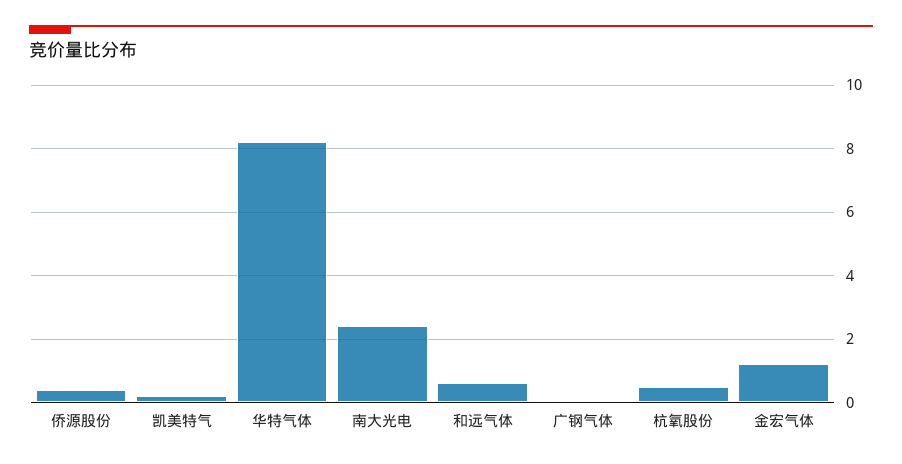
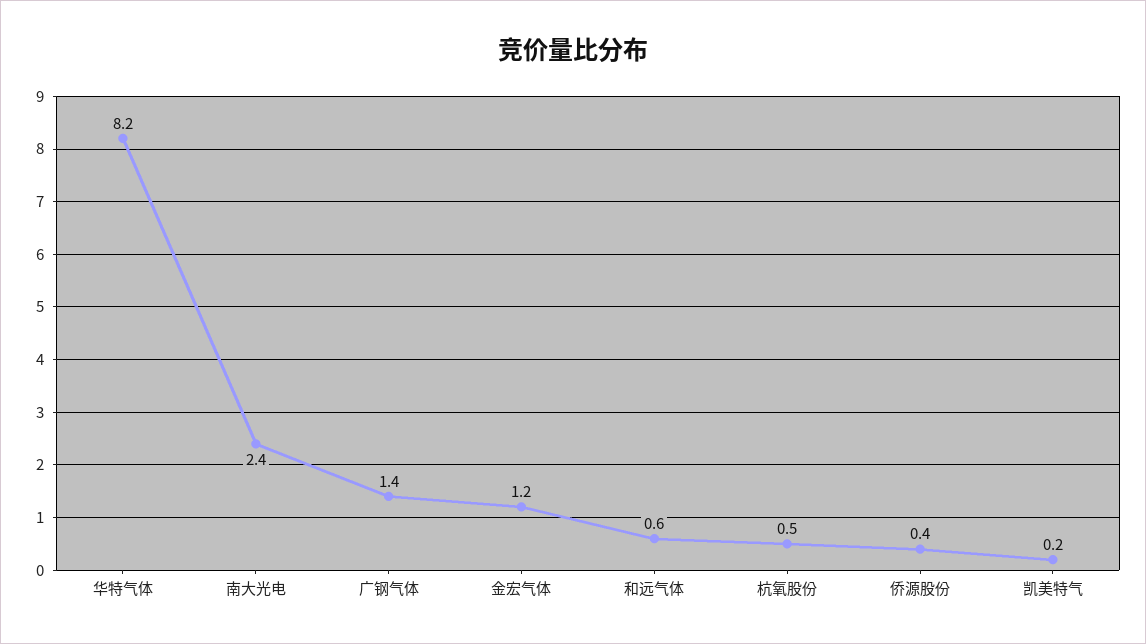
  {
    "侨源股份": 0.4,
    "凯美特气": 0.2,
    "华特气体": 8.2,
    "南大光电": 2.4,
    "和远气体": 0.6,
-   "广钢气体": 0,
+   "广钢气体": 1.4,
    "杭氧股份": 0.5,
    "金宏气体": 1.2
  }

